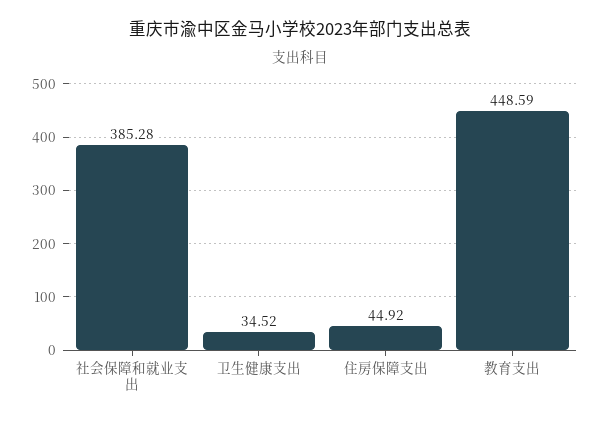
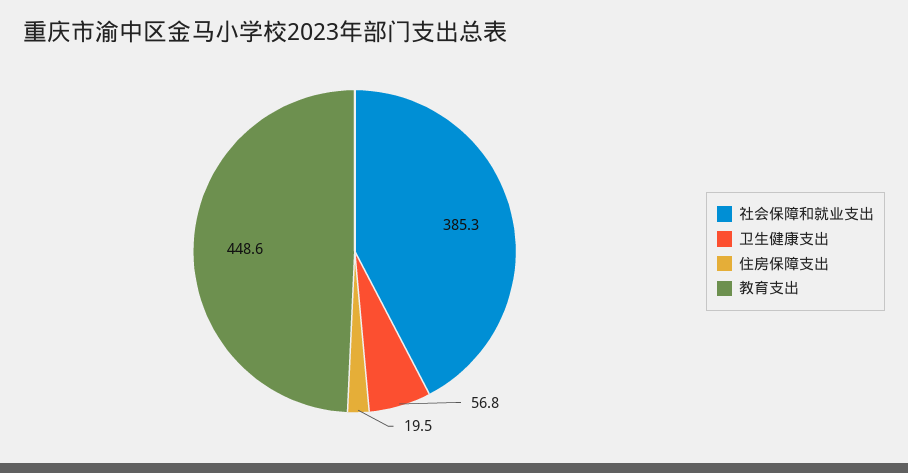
  {
    "社会保障和就业支出": 385.28,
-   "卫生健康支出": 34.52,
+   "卫生健康支出": 56.8,
-   "住房保障支出": 44.92,
+   "住房保障支出": 19.5,
    "教育支出": 448.59
  }

